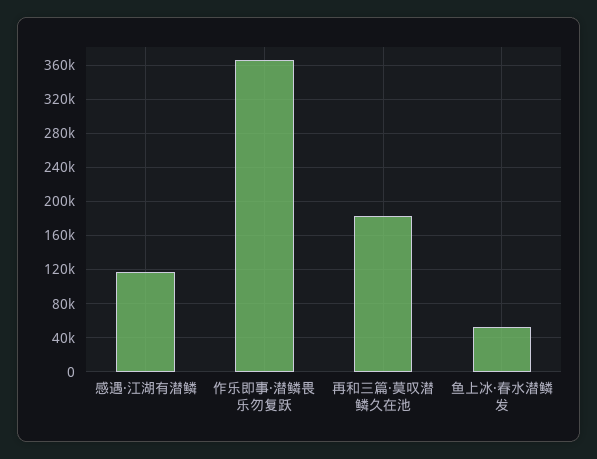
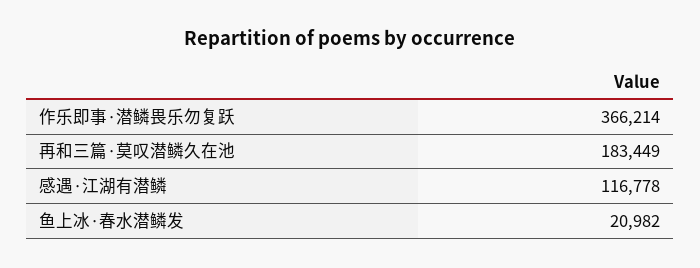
  {
    "感遇·江湖有潜鳞": 116778,
    "作乐即事·潜鳞畏乐勿复跃": 366214,
    "再和三篇·莫叹潜鳞久在池": 183449,
-   "鱼上冰·春水潜鳞发": 50000
+   "鱼上冰·春水潜鳞发": 20982
  }

